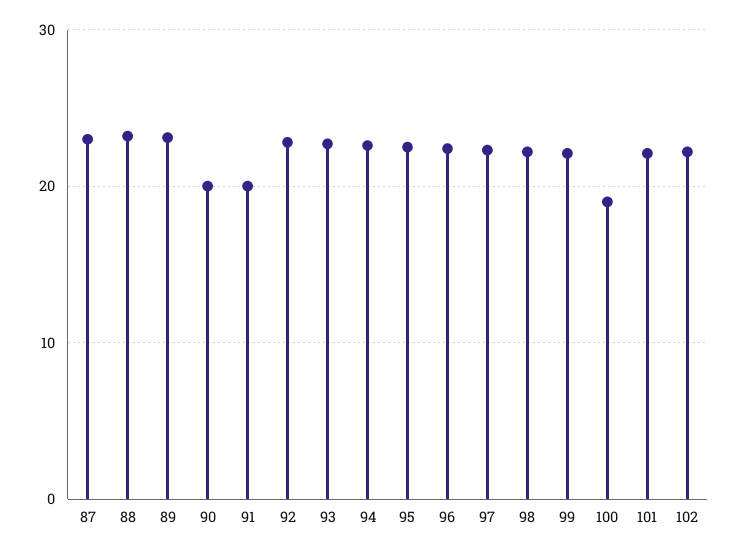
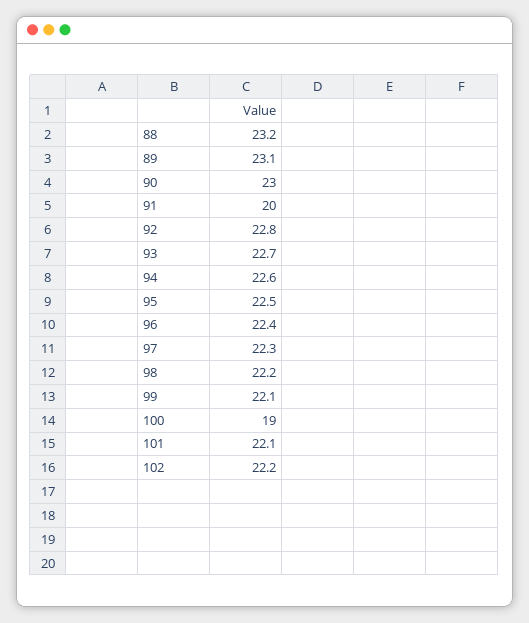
  {
-   "87": 23,
    "88": 23.2,
    "89": 23.1,
-   "90": 20,
+   "90": 23,
    "91": 20,
    "92": 22.8,
    "93": 22.7,
    "94": 22.6,
    "95": 22.5,
    "96": 22.4,
    "97": 22.3,
    "98": 22.2,
    "99": 22.1,
    "100": 19,
    "101": 22.1,
    "102": 22.2
  }

